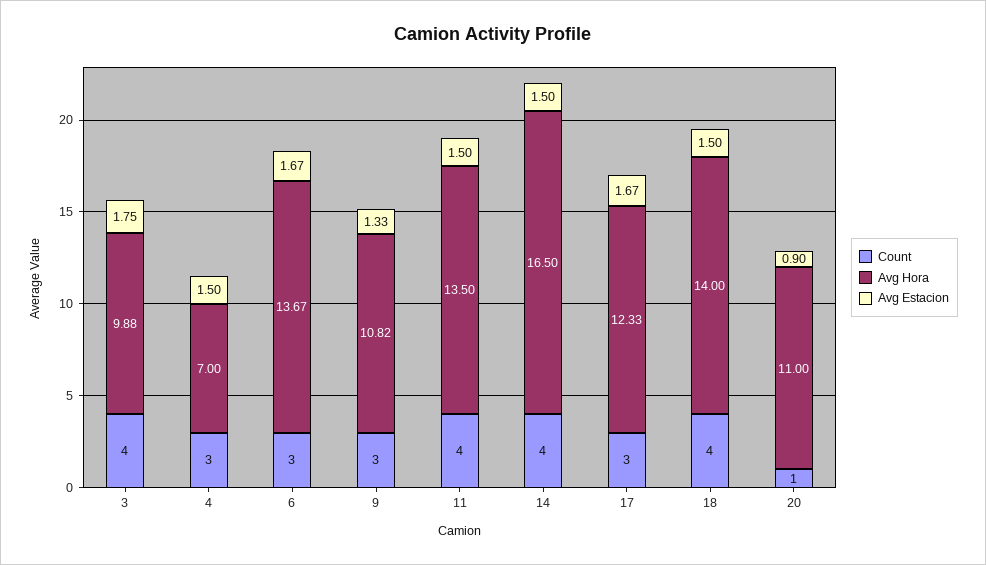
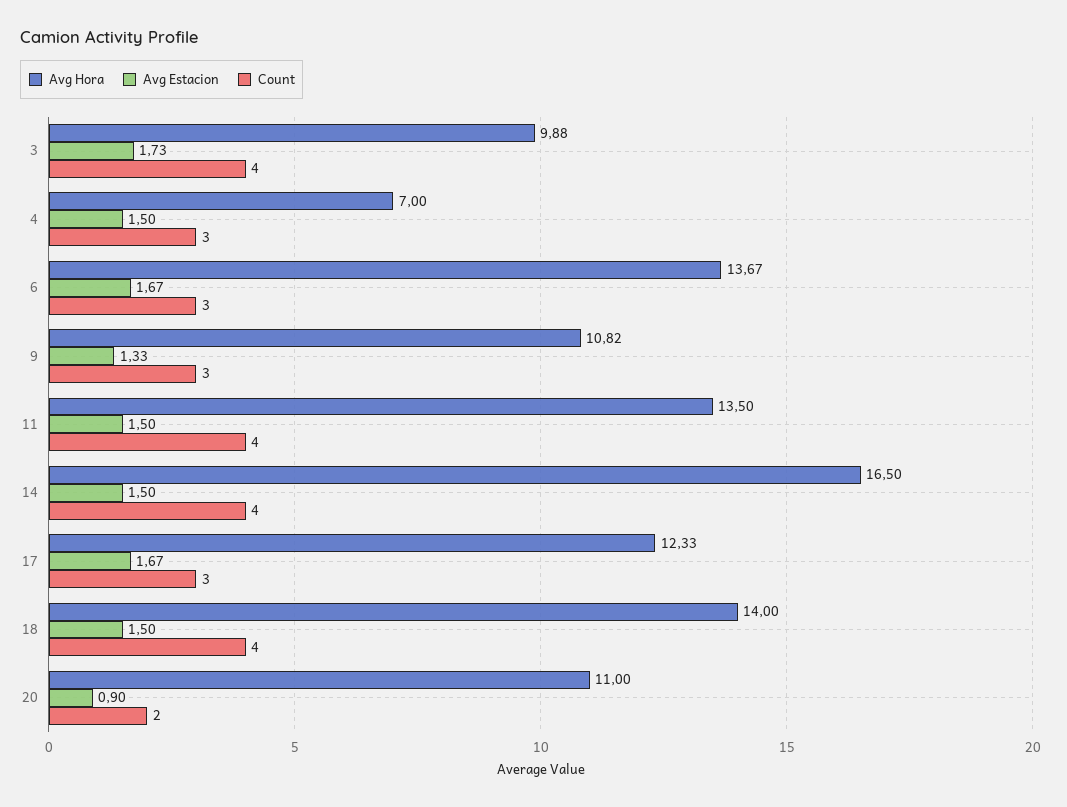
  {
    "Count": {
      "3": 4,
      "4": 3,
      "6": 3,
      "9": 3,
      "11": 4,
      "14": 4,
      "17": 3,
      "18": 4,
-     "20": 1
+     "20": 2
    },
    "Avg Hora": {
      "3": 9.88,
      "4": 7,
      "6": 13.67,
      "9": 10.82,
      "11": 13.5,
      "14": 16.5,
      "17": 12.33,
      "18": 14,
      "20": 11
    },
    "Avg Estacion": {
-     "3": 1.75,
+     "3": 1.73,
      "4": 1.5,
      "6": 1.67,
      "9": 1.33,
      "11": 1.5,
      "14": 1.5,
      "17": 1.67,
      "18": 1.5,
      "20": 0.9
    }
  }

